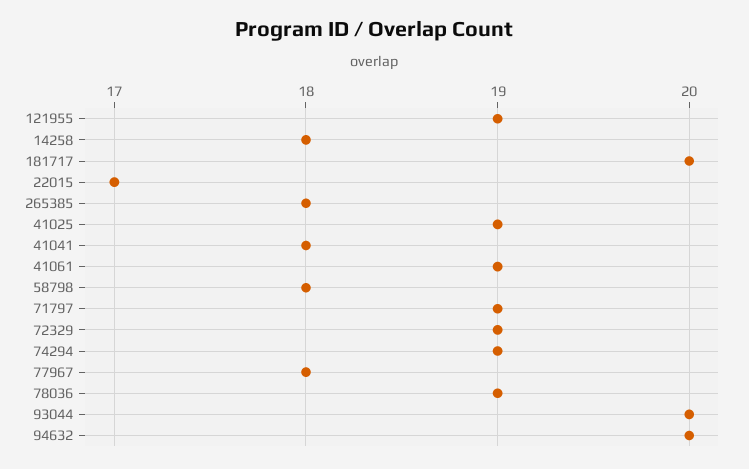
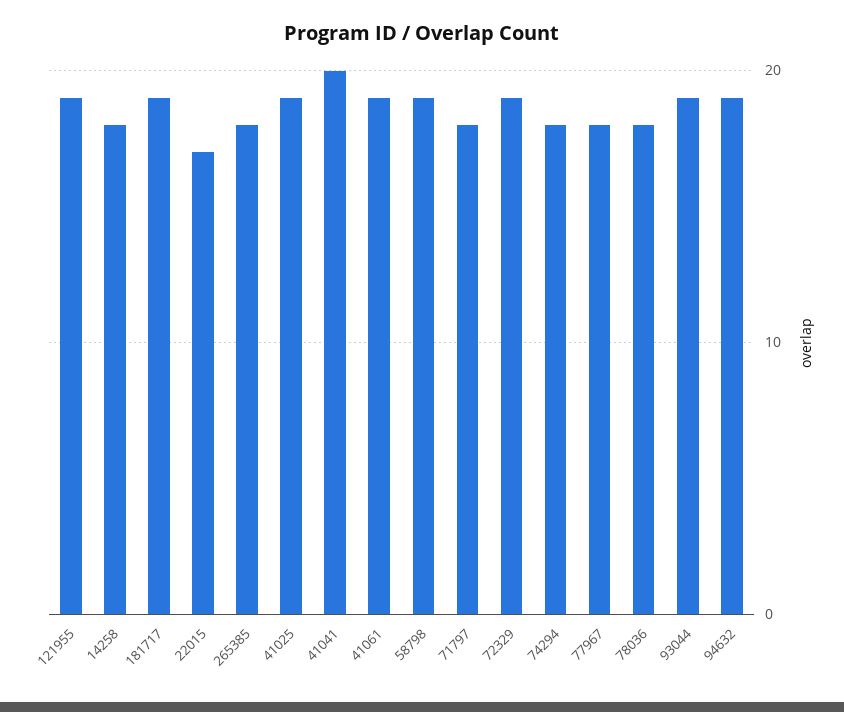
  {
    "121955": 19,
    "14258": 18,
-   "181717": 20,
+   "181717": 19,
    "22015": 17,
    "265385": 18,
    "41025": 19,
-   "41041": 18,
+   "41041": 20,
    "41061": 19,
-   "58798": 18,
+   "58798": 19,
-   "71797": 19,
+   "71797": 18,
    "72329": 19,
-   "74294": 19,
+   "74294": 18,
    "77967": 18,
-   "78036": 19,
+   "78036": 18,
-   "93044": 20,
+   "93044": 19,
-   "94632": 20
+   "94632": 19
  }

